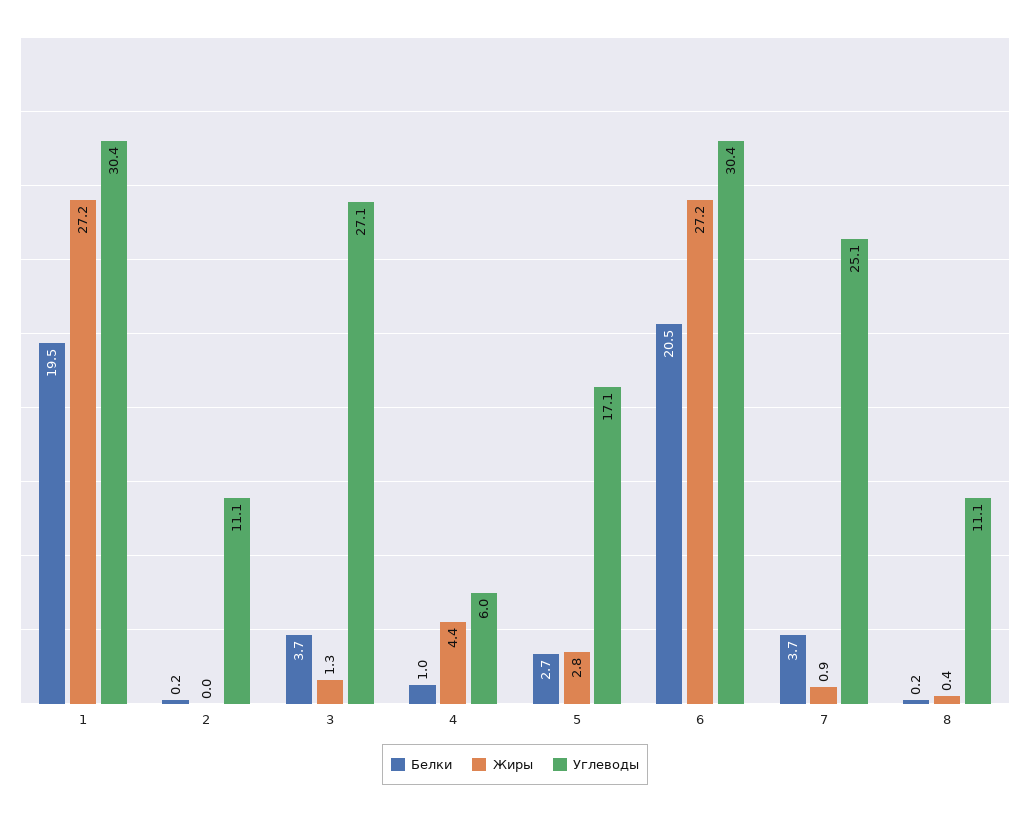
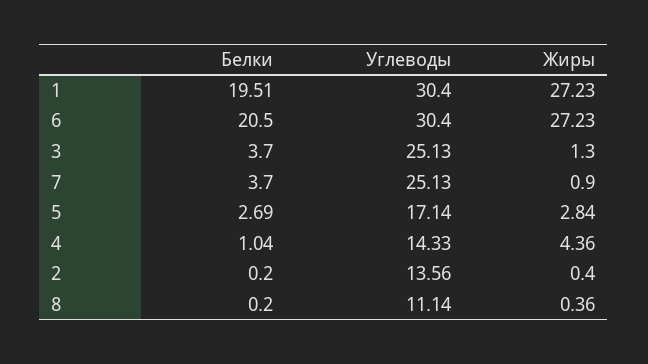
  {
    "Белки": {
      "1": 19.51,
      "2": 0.2,
      "3": 3.7,
      "4": 1.04,
      "5": 2.69,
      "6": 20.5,
      "7": 3.7,
      "8": 0.2
    },
    "Жиры": {
      "1": 27.23,
-     "2": 0,
+     "2": 0.4,
      "3": 1.3,
      "4": 4.36,
      "5": 2.84,
      "6": 27.23,
      "7": 0.9,
      "8": 0.36
    },
    "Углеводы": {
      "1": 30.4,
-     "2": 11.1,
+     "2": 13.56,
-     "3": 27.1,
+     "3": 25.13,
-     "4": 6,
+     "4": 14.33,
      "5": 17.14,
      "6": 30.4,
      "7": 25.13,
      "8": 11.14
    }
  }

